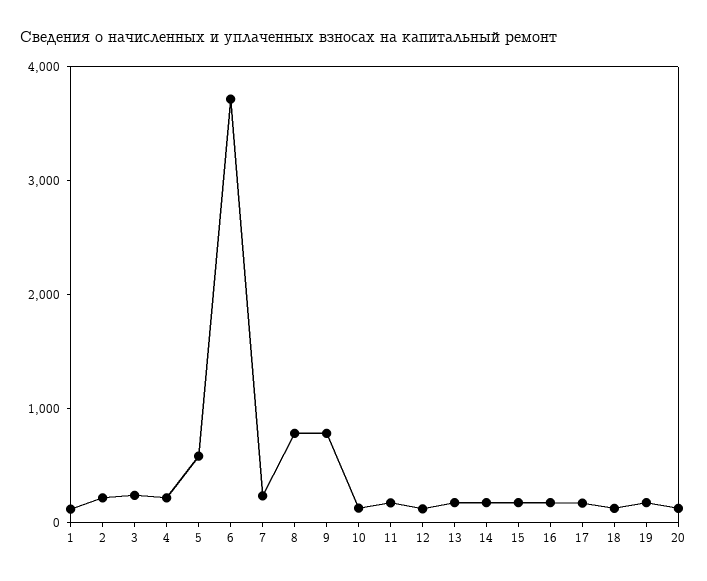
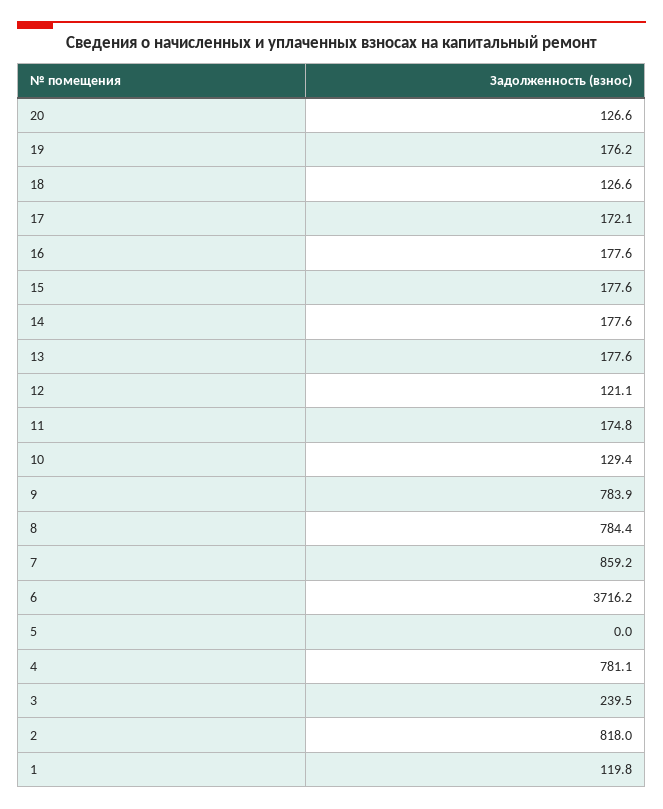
  {
    "1": 119.8,
-   "2": 200,
+   "2": 818,
    "3": 239.5,
-   "4": 200,
+   "4": 781.1,
-   "5": 600,
+   "5": 0,
    "6": 3716.2,
-   "7": 200,
+   "7": 859.2,
    "8": 784.4,
    "9": 783.9,
    "10": 129.4,
    "11": 174.8,
    "12": 121.1,
    "13": 177.6,
    "14": 177.6,
    "15": 177.6,
    "16": 177.6,
    "17": 172.1,
    "18": 126.6,
    "19": 176.2,
    "20": 126.6
  }

